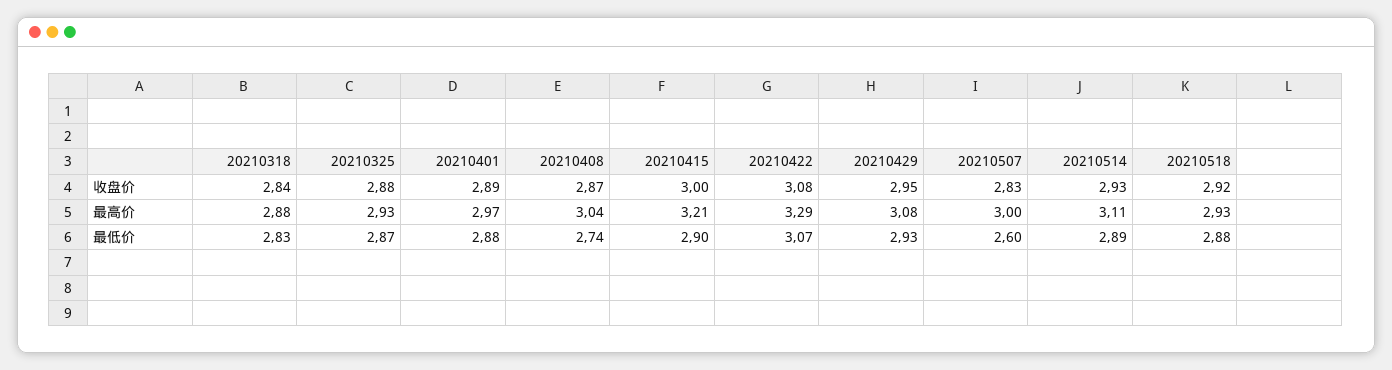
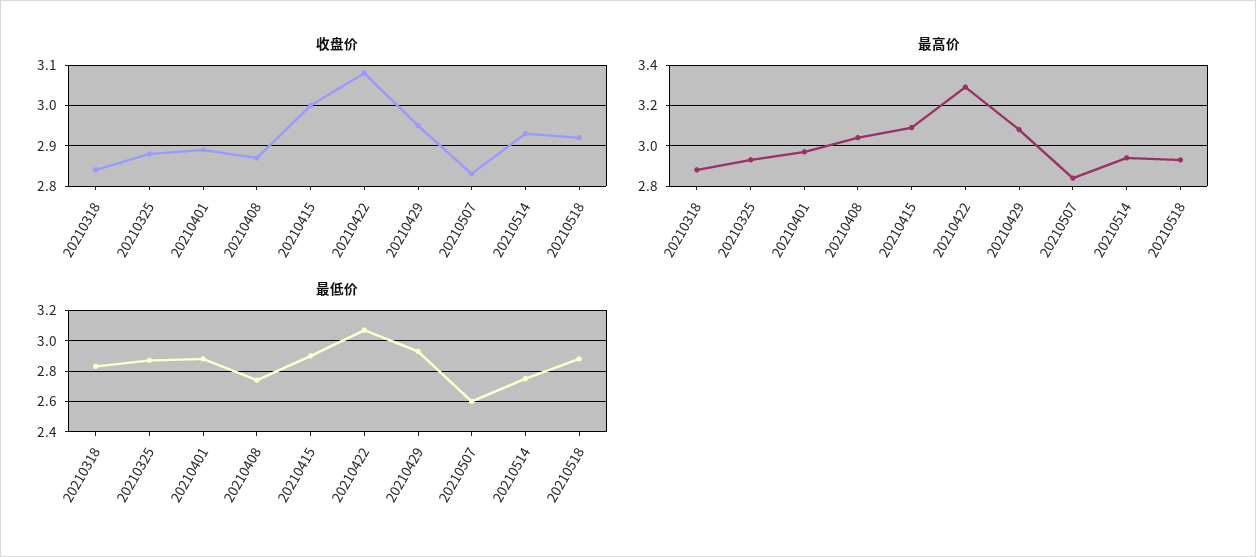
  {
    "收盘价": {
      "20210318": 2.84,
      "20210325": 2.88,
      "20210401": 2.89,
      "20210408": 2.87,
      "20210415": 3,
      "20210422": 3.08,
      "20210429": 2.95,
      "20210507": 2.83,
      "20210514": 2.93,
      "20210518": 2.92
    },
    "最高价": {
      "20210318": 2.88,
      "20210325": 2.93,
      "20210401": 2.97,
      "20210408": 3.04,
-     "20210415": 3.21,
+     "20210415": 3.1,
      "20210422": 3.29,
      "20210429": 3.08,
-     "20210507": 3,
+     "20210507": 2.85,
-     "20210514": 3.11,
+     "20210514": 2.95,
      "20210518": 2.93
    },
    "最低价": {
      "20210318": 2.83,
      "20210325": 2.87,
      "20210401": 2.88,
      "20210408": 2.74,
      "20210415": 2.9,
      "20210422": 3.07,
      "20210429": 2.93,
      "20210507": 2.6,
-     "20210514": 2.89,
+     "20210514": 2.75,
      "20210518": 2.88
    }
  }

